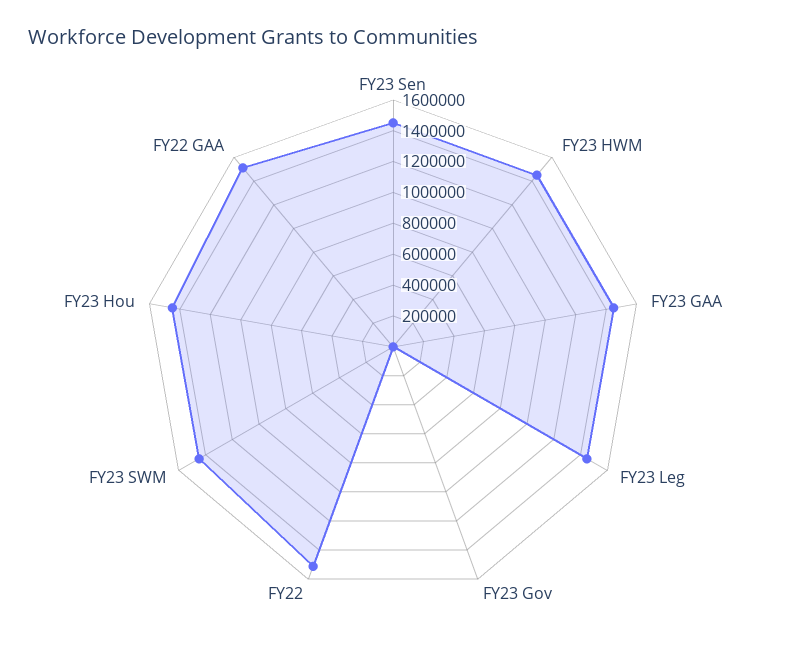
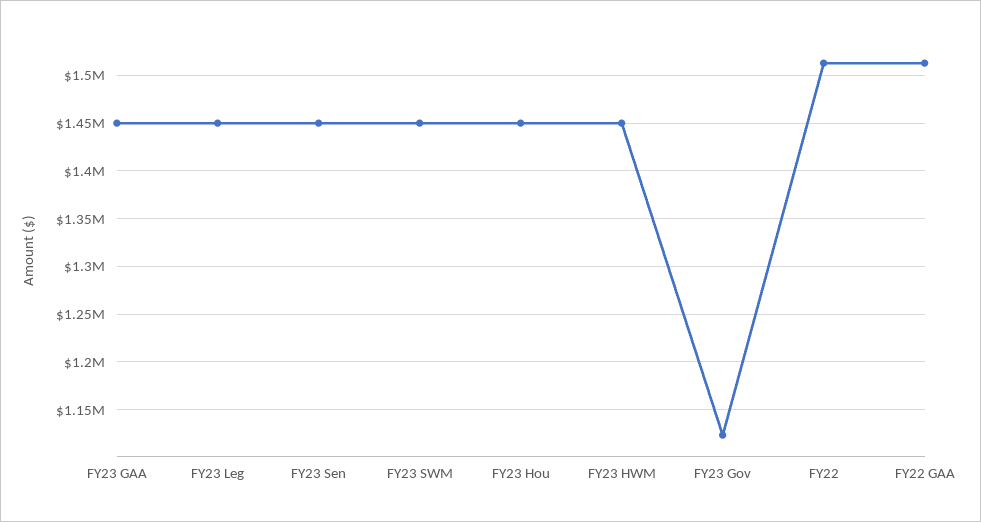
  {
    "FY23 Sen": 1450000,
    "FY23 HWM": 1450000,
    "FY23 GAA": 1450000,
    "FY23 Leg": 1450000,
-   "FY23 Gov": 0,
+   "FY23 Gov": 1120000,
    "FY22": 1510000,
    "FY23 SWM": 1450000,
    "FY23 Hou": 1450000,
    "FY22 GAA": 1510000
  }

